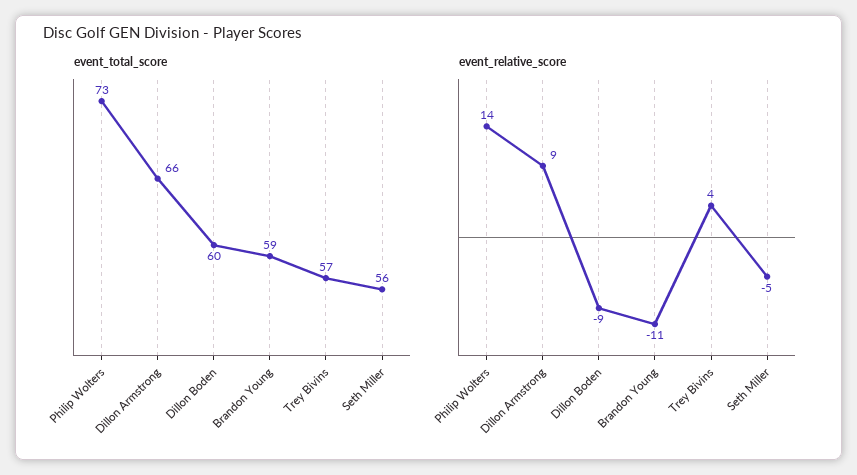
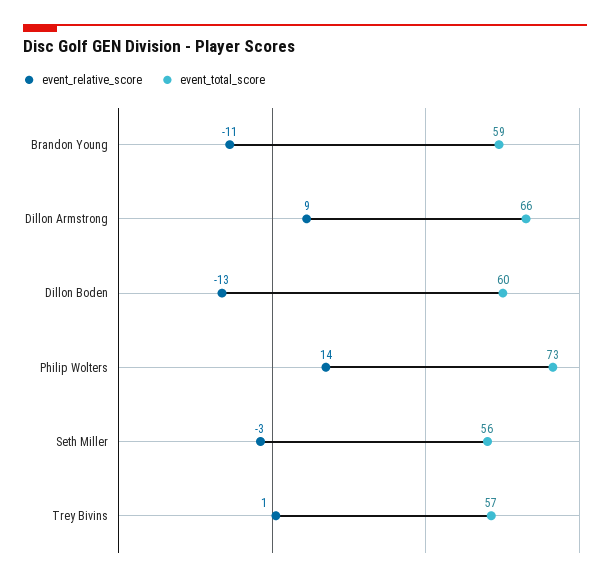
  {
    "event_total_score": {
      "Philip Wolters": 73,
      "Dillon Armstrong": 66,
      "Dillon Boden": 60,
      "Brandon Young": 59,
      "Trey Bivins": 57,
      "Seth Miller": 56
    },
    "event_relative_score": {
      "Philip Wolters": 14,
      "Dillon Armstrong": 9,
-     "Dillon Boden": -9,
+     "Dillon Boden": -13,
      "Brandon Young": -11,
-     "Trey Bivins": 4,
+     "Trey Bivins": 1,
-     "Seth Miller": -5
+     "Seth Miller": -3
    }
  }

